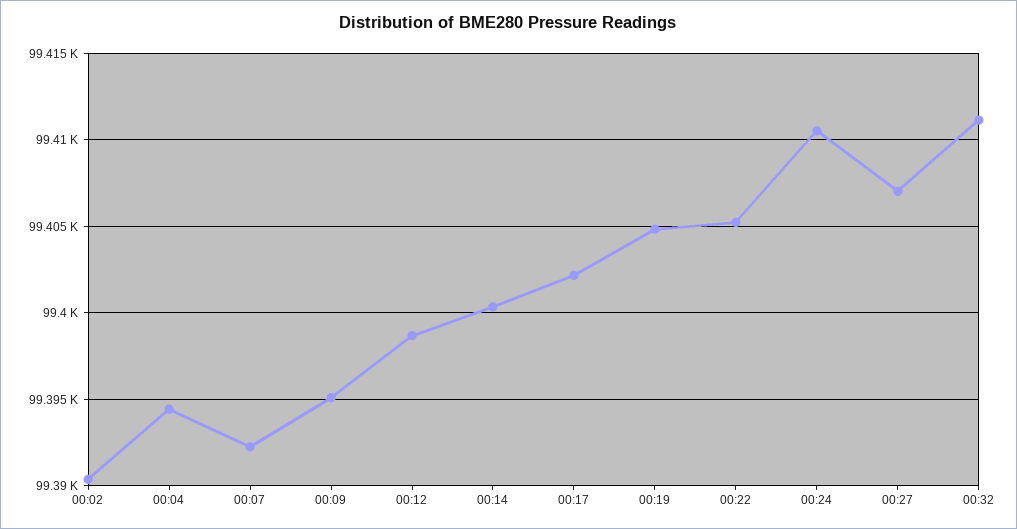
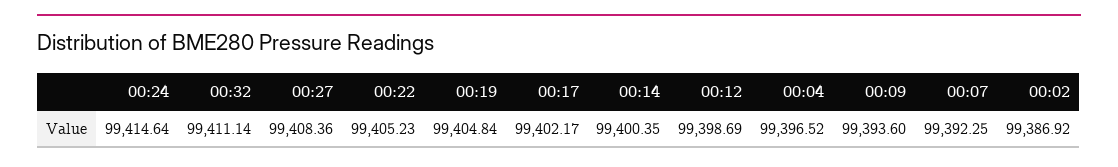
  {
-   "00:02": 99390.5,
+   "00:02": 99386.92,
-   "00:04": 99394.5,
+   "00:04": 99396.52,
    "00:07": 99392.25,
-   "00:09": 99395,
+   "00:09": 99393.6,
    "00:12": 99398.69,
    "00:14": 99400.35,
    "00:17": 99402.17,
    "00:19": 99404.84,
    "00:22": 99405.23,
-   "00:24": 99410.5,
+   "00:24": 99414.64,
-   "00:27": 99407,
+   "00:27": 99408.36,
    "00:32": 99411.14
  }

